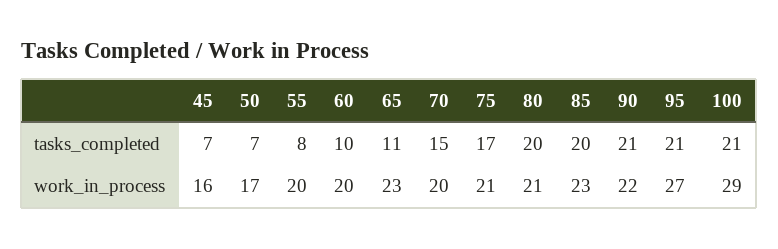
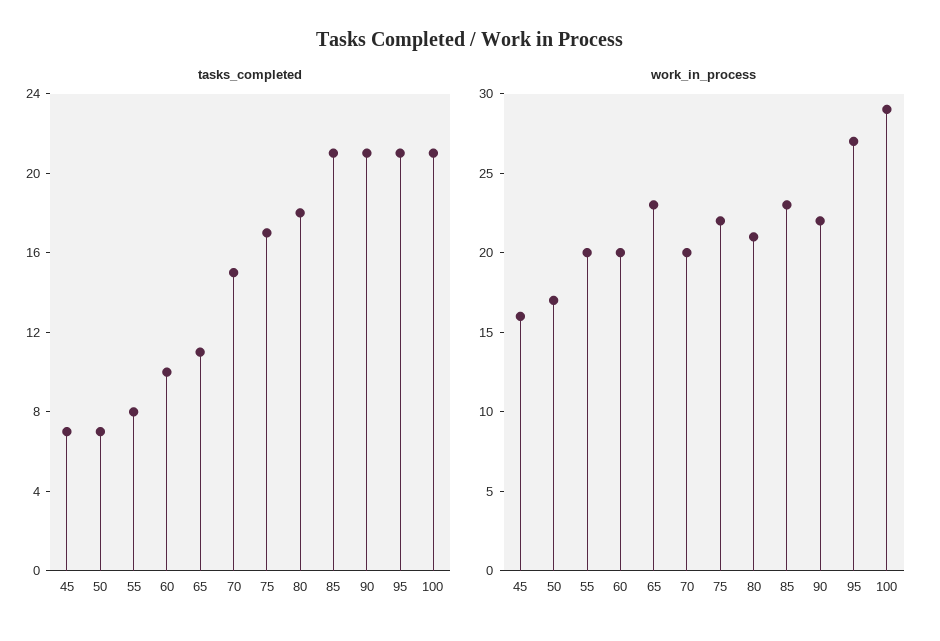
  {
    "tasks_completed": {
      "45": 7,
      "50": 7,
      "55": 8,
      "60": 10,
      "65": 11,
      "70": 15,
      "75": 17,
-     "80": 20,
+     "80": 18,
-     "85": 20,
+     "85": 21,
      "90": 21,
      "95": 21,
      "100": 21
    },
    "work_in_process": {
      "45": 16,
      "50": 17,
      "55": 20,
      "60": 20,
      "65": 23,
      "70": 20,
-     "75": 21,
+     "75": 22,
      "80": 21,
      "85": 23,
      "90": 22,
      "95": 27,
      "100": 29
    }
  }

